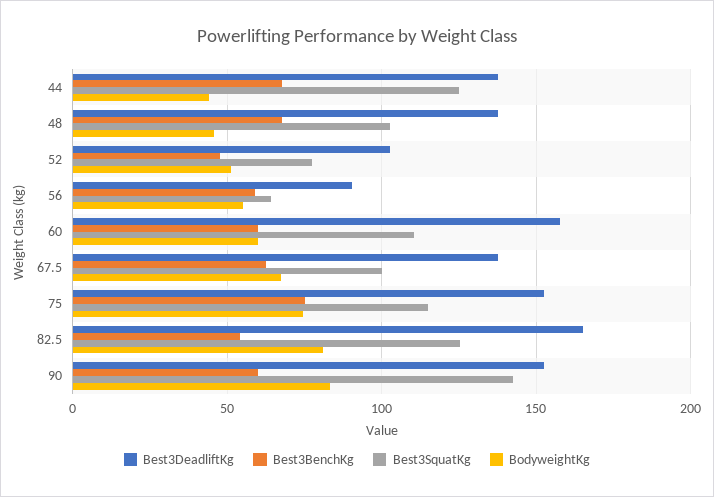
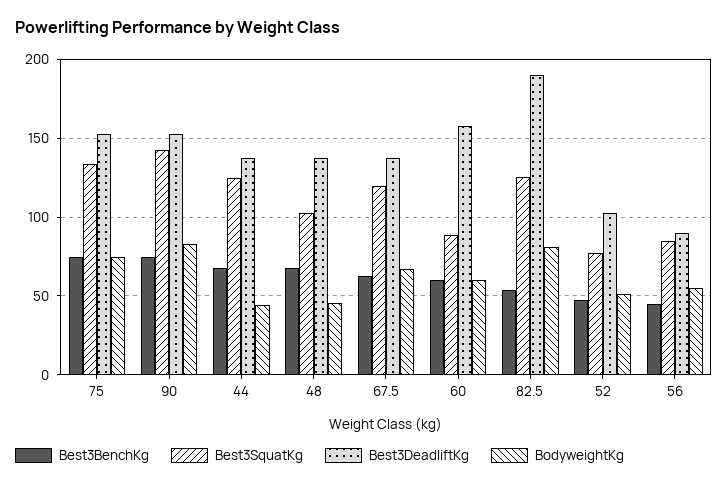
  {
    "Best3DeadliftKg": {
      "44": 140,
      "48": 140,
      "52": 105,
      "56": 90,
      "60": 160,
      "67.5": 140,
      "75": 155,
-     "82.5": 165,
+     "82.5": 190,
      "90": 155
    },
    "Best3BenchKg": {
      "44": 70,
      "48": 70,
      "52": 50,
-     "56": 60,
+     "56": 45,
      "60": 60,
      "67.5": 65,
      "75": 75,
      "82.5": 55,
-     "90": 60
+     "90": 75
    },
    "Best3SquatKg": {
      "44": 125,
      "48": 105,
      "52": 80,
-     "56": 65,
+     "56": 85,
-     "60": 110,
+     "60": 90,
-     "67.5": 100,
+     "67.5": 120,
-     "75": 115,
+     "75": 135,
      "82.5": 125,
      "90": 145
    },
    "BodyweightKg": {
      "44": 45,
      "48": 45,
      "52": 50,
      "56": 55,
      "60": 60,
      "67.5": 65,
      "75": 75,
      "82.5": 80,
      "90": 85
    }
  }

